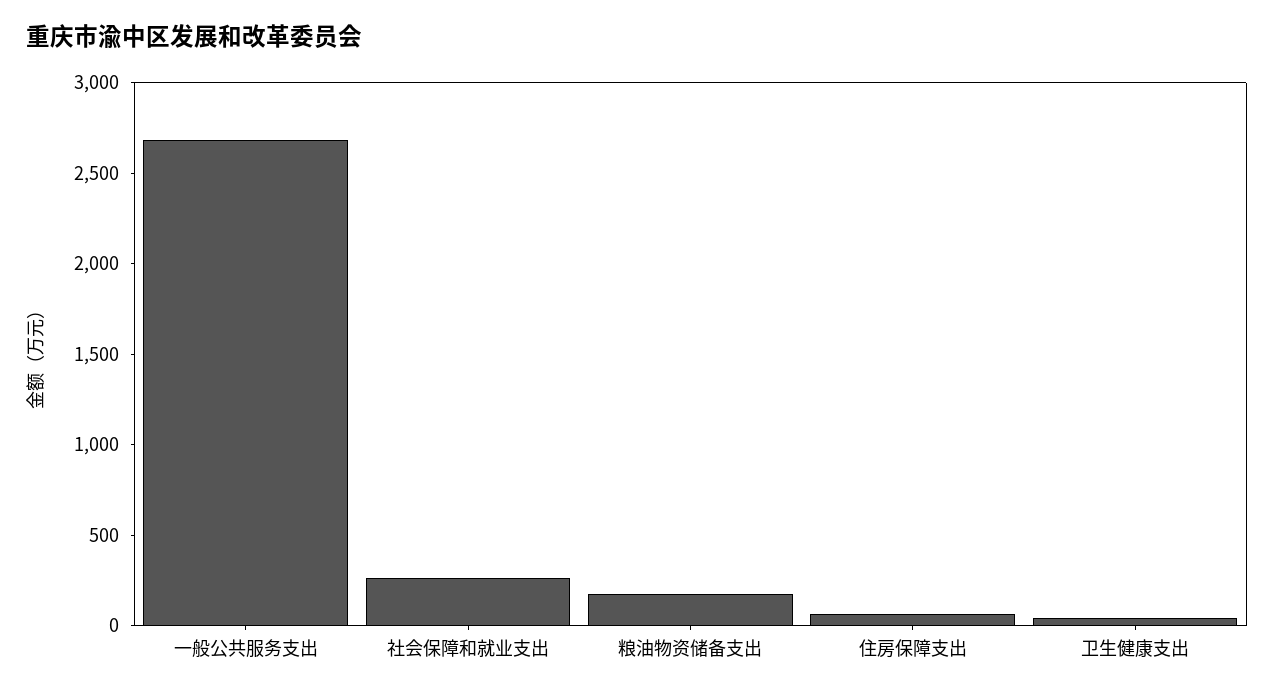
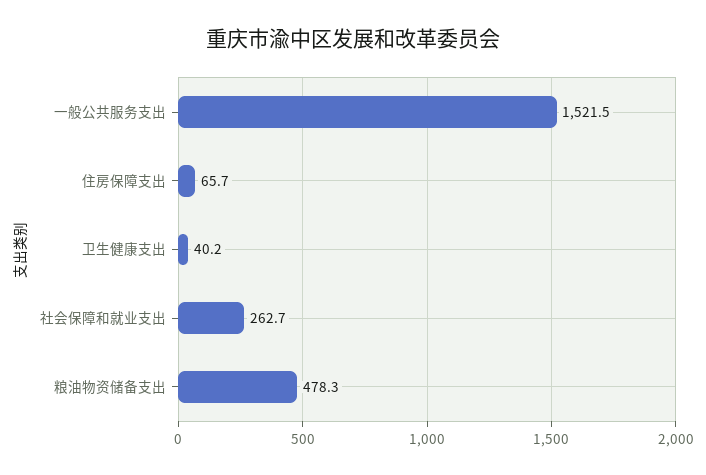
  {
-   "一般公共服务支出": 2700,
+   "一般公共服务支出": 1521.5,
    "社会保障和就业支出": 262.7,
-   "粮油物资储备支出": 200,
+   "粮油物资储备支出": 478.3,
    "住房保障支出": 65.7,
    "卫生健康支出": 40.2
  }

